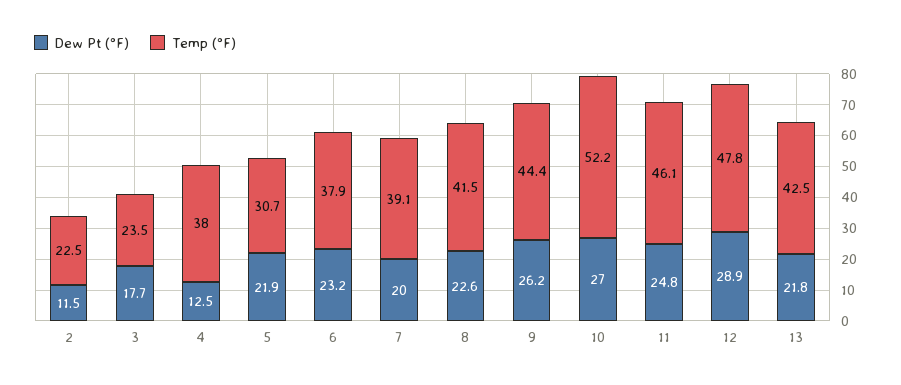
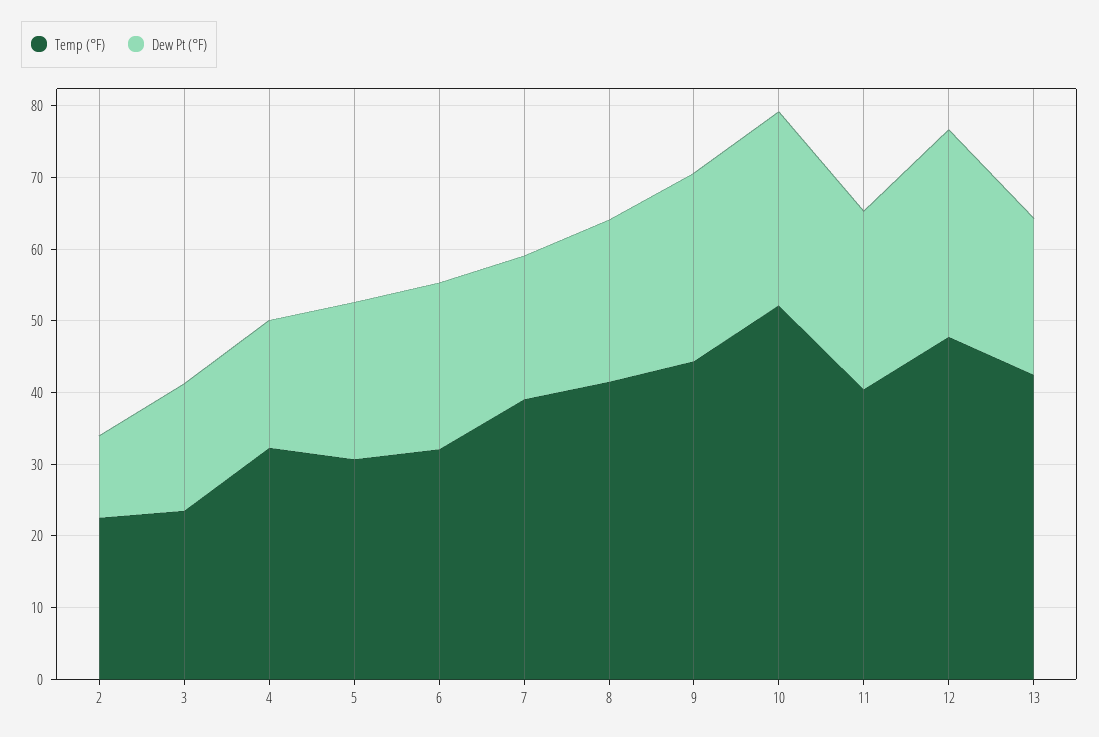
  {
    "Dew Pt (°F)": {
      "2": 11.5,
      "3": 17.7,
-     "4": 12.5,
+     "4": 18,
      "5": 21.9,
      "6": 23.2,
      "7": 20,
      "8": 22.6,
      "9": 26.2,
      "10": 27,
      "11": 24.8,
      "12": 28.9,
      "13": 21.8
    },
    "Temp (°F)": {
      "2": 22.5,
      "3": 23.5,
-     "4": 38,
+     "4": 32,
      "5": 30.7,
-     "6": 37.9,
+     "6": 32,
      "7": 39.1,
      "8": 41.5,
      "9": 44.4,
      "10": 52.2,
-     "11": 46.1,
+     "11": 40,
      "12": 47.8,
      "13": 42.5
    }
  }

